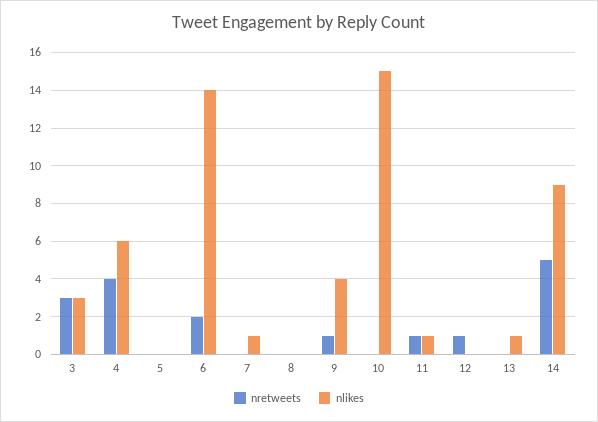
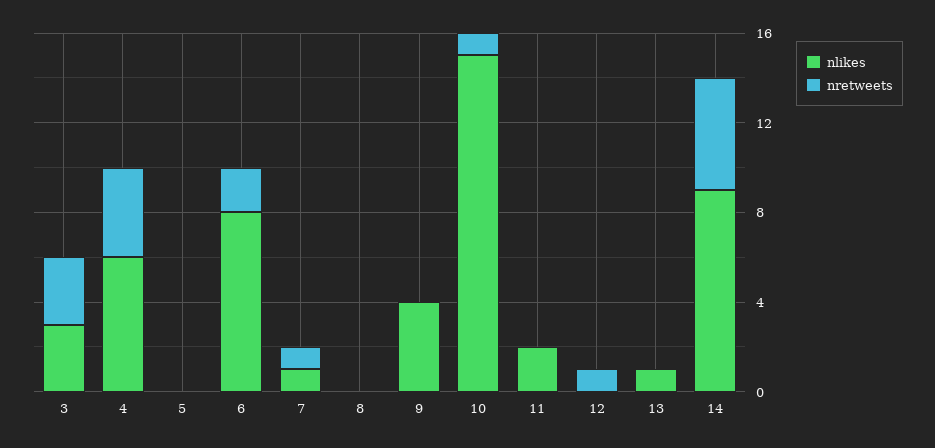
  {
    "nretweets": {
      "3": 3,
      "4": 4,
      "5": 0,
      "6": 2,
-     "7": 0,
+     "7": 1,
      "8": 0,
-     "9": 1,
+     "9": 0,
-     "10": 0,
+     "10": 1,
-     "11": 1,
+     "11": 0,
      "12": 1,
      "13": 0,
      "14": 5
    },
    "nlikes": {
      "3": 3,
      "4": 6,
      "5": 0,
-     "6": 14,
+     "6": 8,
      "7": 1,
      "8": 0,
      "9": 4,
      "10": 15,
-     "11": 1,
+     "11": 2,
      "12": 0,
      "13": 1,
      "14": 9
    }
  }

